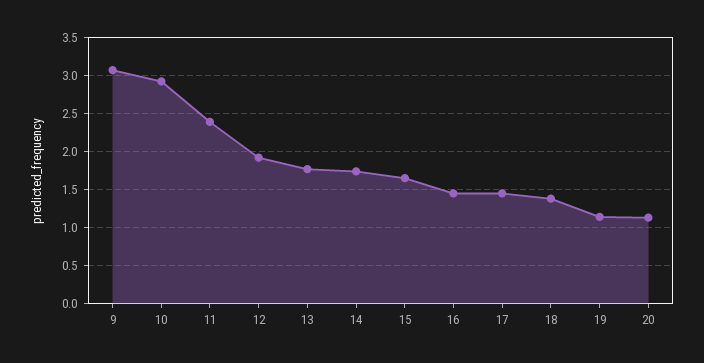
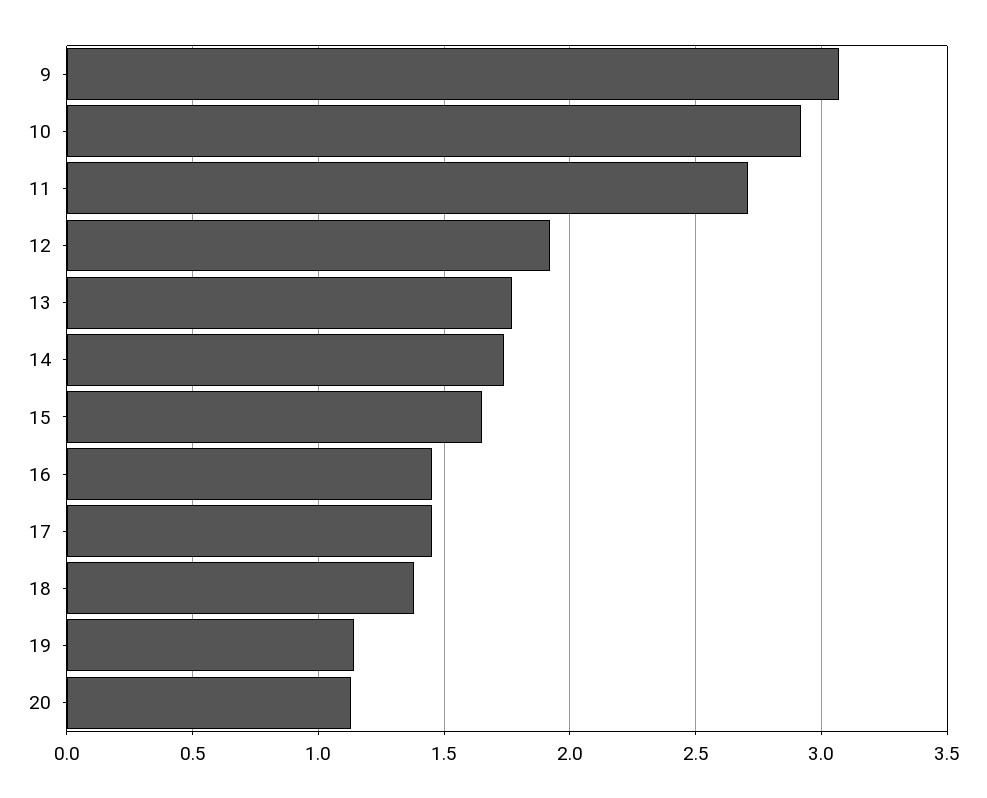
  {
    "9": 3.05,
    "10": 2.9,
-   "11": 2.4,
+   "11": 2.7,
    "12": 1.9,
    "13": 1.75,
    "14": 1.75,
    "15": 1.65,
    "16": 1.45,
    "17": 1.45,
    "18": 1.4,
    "19": 1.15,
    "20": 1.15
  }

